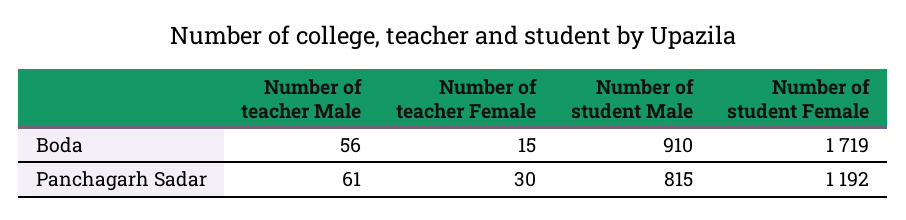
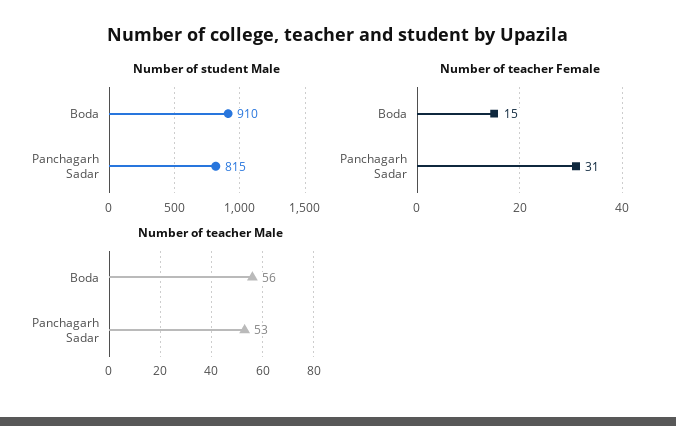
  {
    "Number of teacher Male": {
      "Boda": 56,
-     "Panchagarh Sadar": 61
+     "Panchagarh Sadar": 53
    },
    "Number of teacher Female": {
      "Boda": 15,
-     "Panchagarh Sadar": 30
+     "Panchagarh Sadar": 31
    },
    "Number of student Male": {
      "Boda": 910,
      "Panchagarh Sadar": 815
-   },
+   }
-   "Number of student Female": {
-     "Boda": 1719,
-     "Panchagarh Sadar": 1192
-   }
  }

